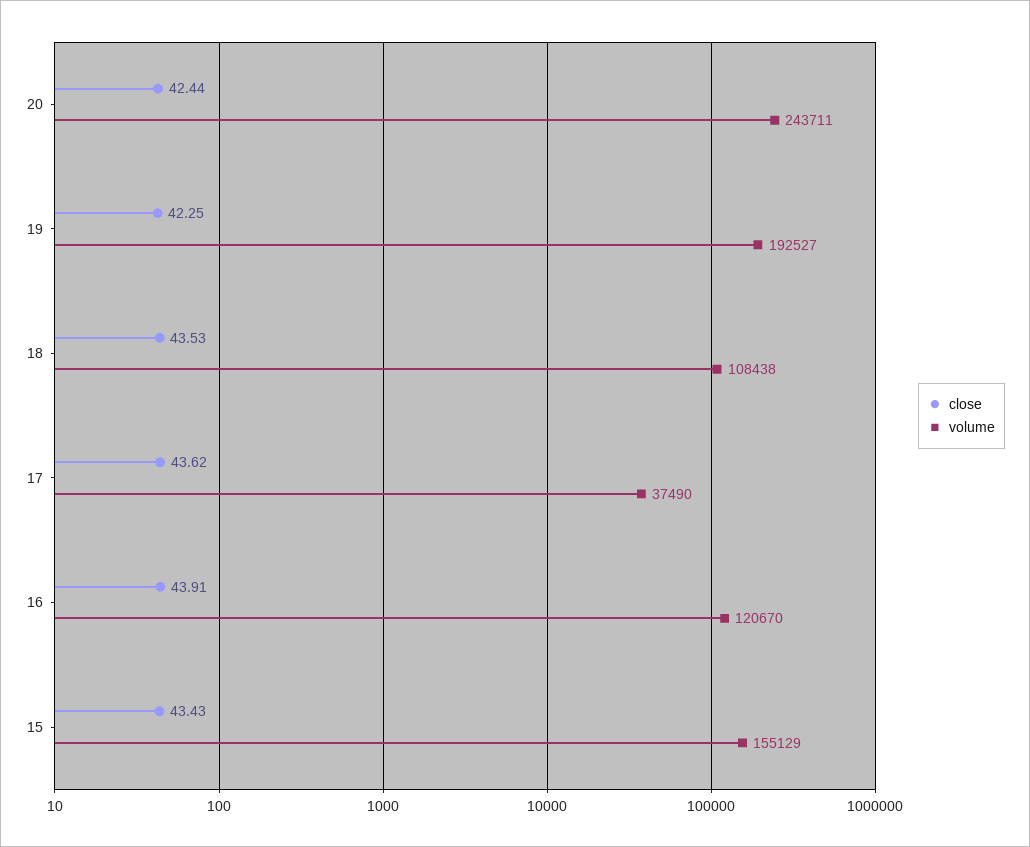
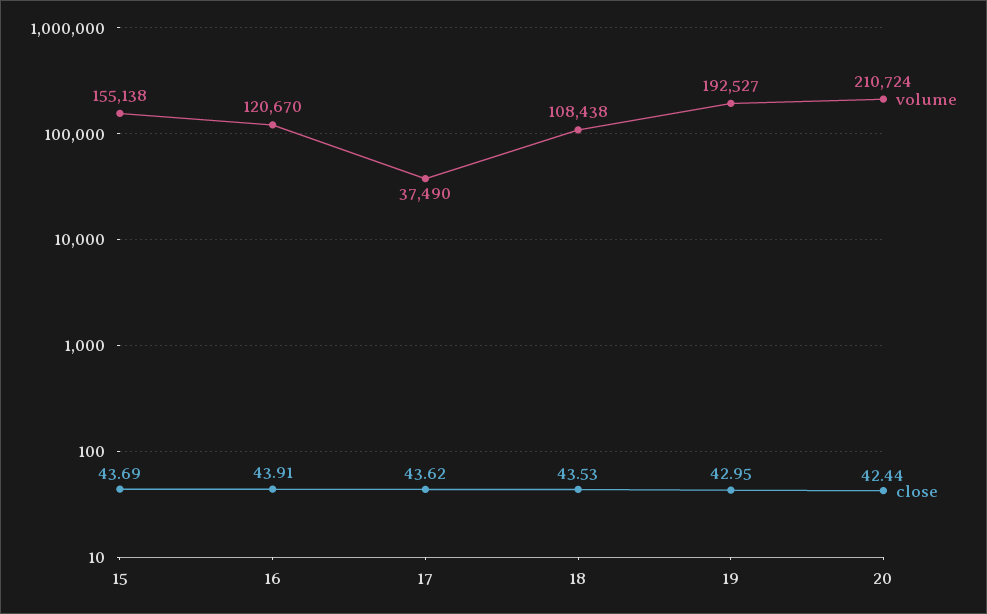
  {
    "close": {
      "20": 42.44,
-     "19": 42.25,
+     "19": 42.95,
      "18": 43.53,
      "17": 43.62,
      "16": 43.91,
-     "15": 43.43
+     "15": 43.69
    },
    "volume": {
-     "20": 243711,
+     "20": 210724,
      "19": 192527,
      "18": 108438,
      "17": 37490,
      "16": 120670,
-     "15": 155129
+     "15": 155138
    }
  }

